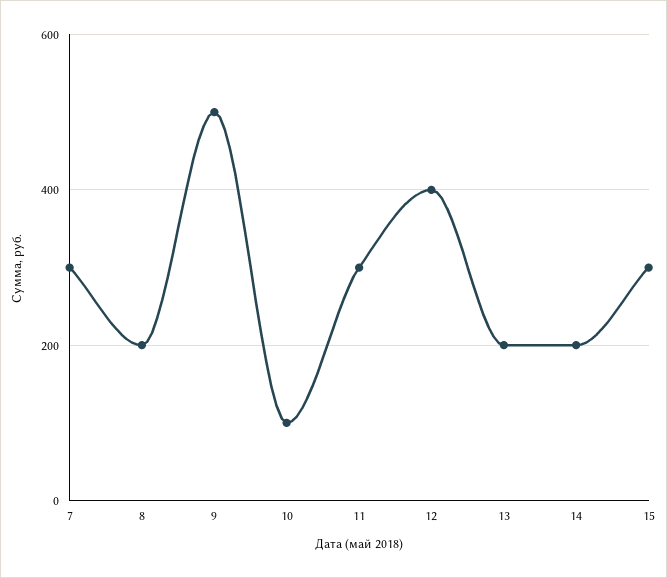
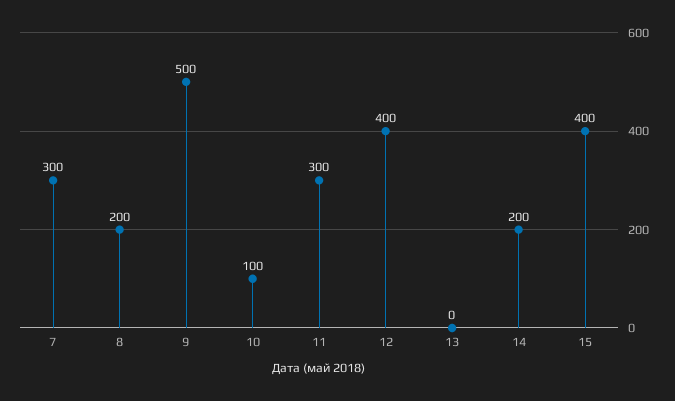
  {
    "7": 300,
    "8": 200,
    "9": 500,
    "10": 100,
    "11": 300,
    "12": 400,
-   "13": 200,
+   "13": 0,
    "14": 200,
-   "15": 300
+   "15": 400
  }

